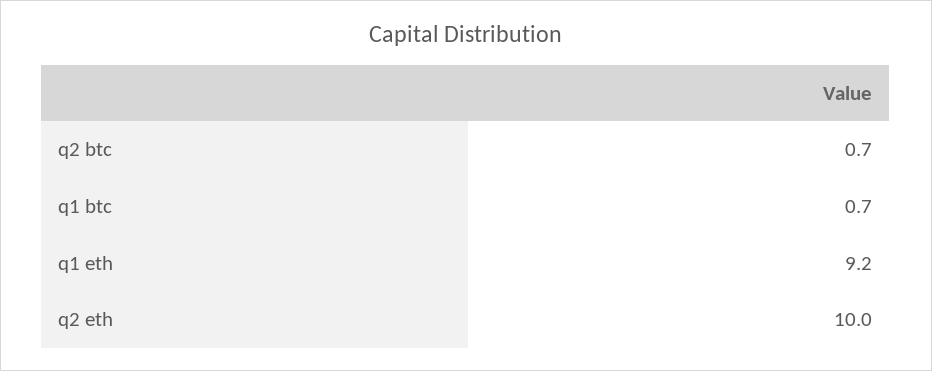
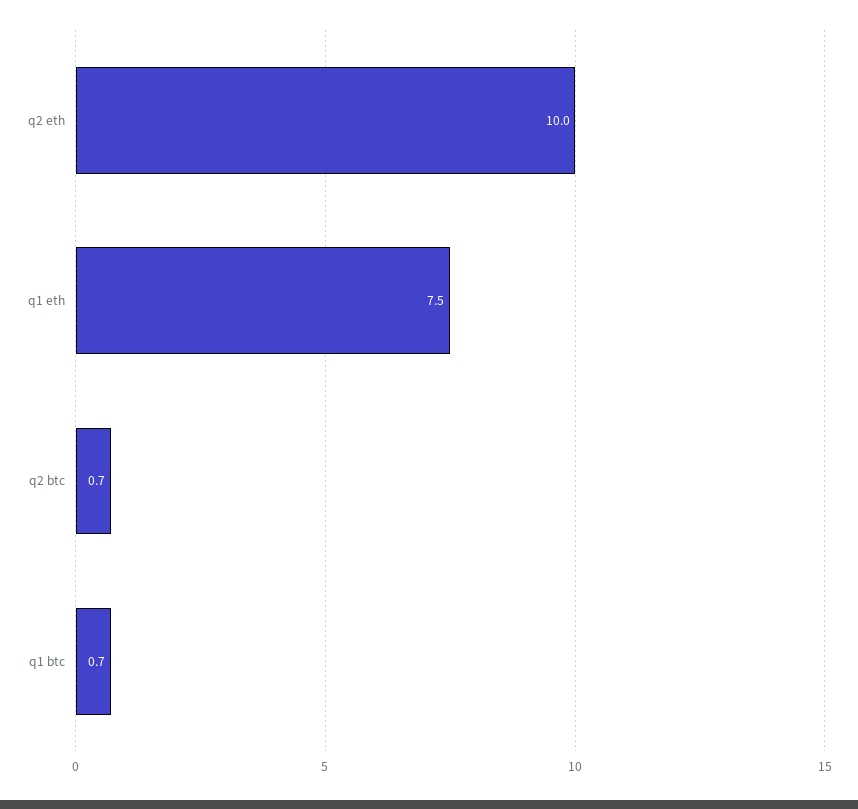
  {
    "q2 btc": 0.7,
    "q1 btc": 0.7,
-   "q1 eth": 9.2,
+   "q1 eth": 7.5,
    "q2 eth": 10
  }

